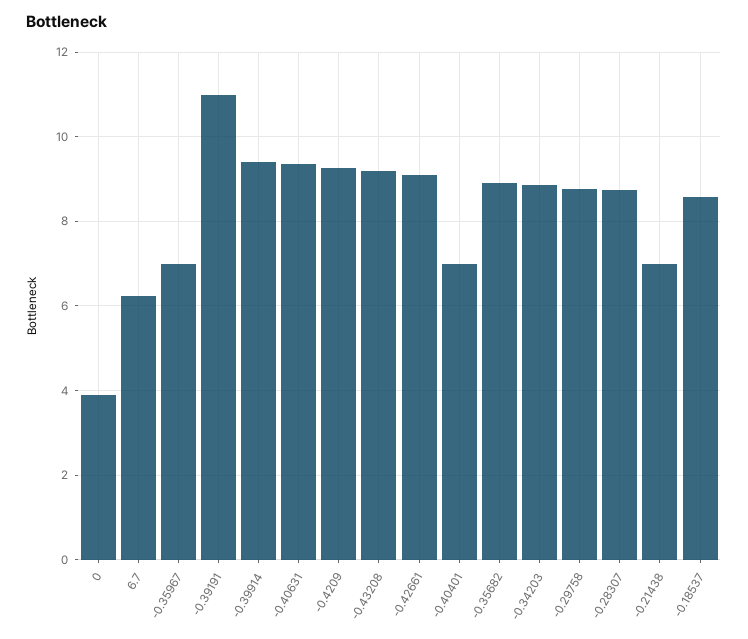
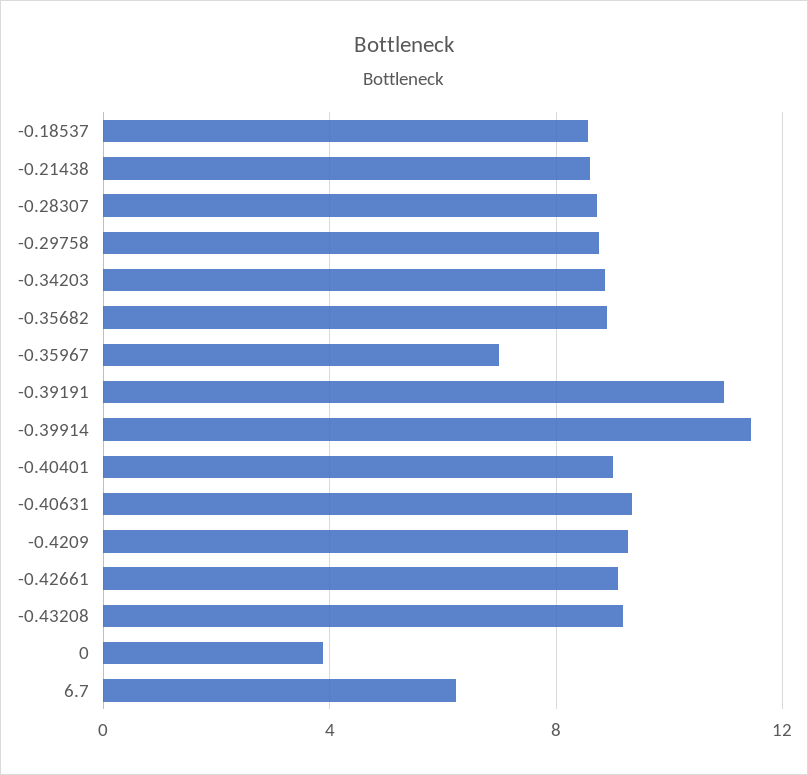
  {
    "0": 3.8,
    "6.7": 6.2,
    "-0.35967": 7,
    "-0.39191": 11,
-   "-0.39914": 9.4,
+   "-0.39914": 11.5,
    "-0.40631": 9.4,
    "-0.4209": 9.2,
    "-0.43208": 9.2,
    "-0.42661": 9,
-   "-0.40401": 7,
+   "-0.40401": 9,
    "-0.35682": 8.8,
    "-0.34203": 8.8,
    "-0.29758": 8.8,
    "-0.28307": 8.8,
-   "-0.21438": 7,
+   "-0.21438": 8.5,
    "-0.18537": 8.6
  }

